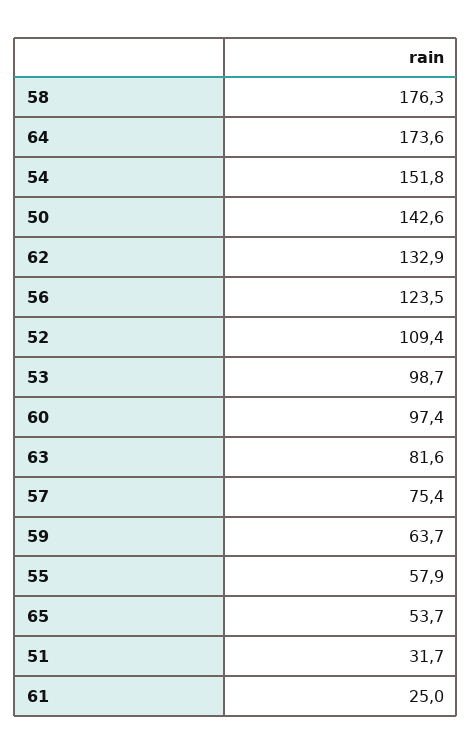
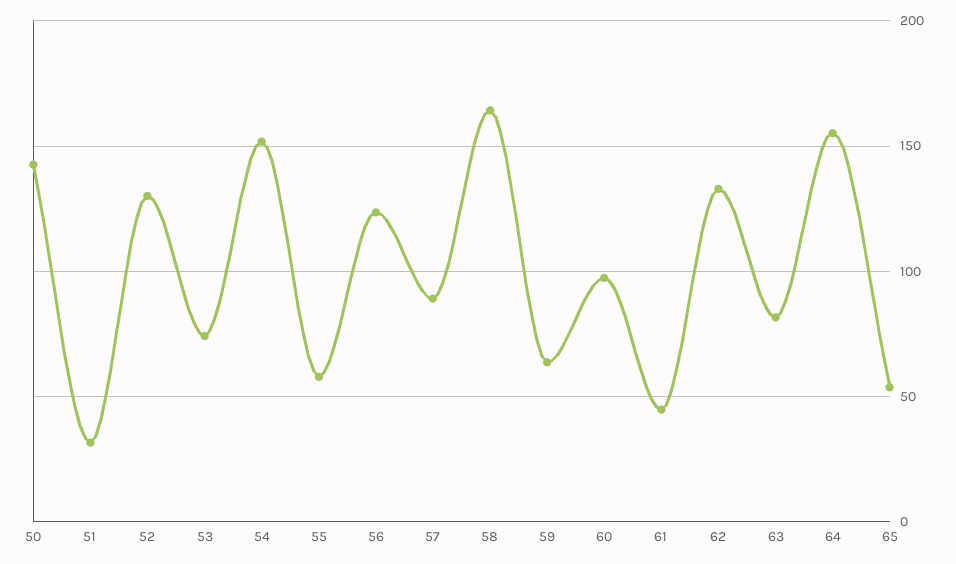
  {
-   "58": 176.3,
+   "58": 165,
-   "64": 173.6,
+   "64": 155,
    "54": 151.8,
    "50": 142.6,
    "62": 132.9,
    "56": 123.5,
-   "52": 109.4,
+   "52": 130,
-   "53": 98.7,
+   "53": 75,
    "60": 97.4,
    "63": 81.6,
-   "57": 75.4,
+   "57": 90,
    "59": 63.7,
    "55": 57.9,
    "65": 53.7,
    "51": 31.7,
-   "61": 25
+   "61": 45
  }

